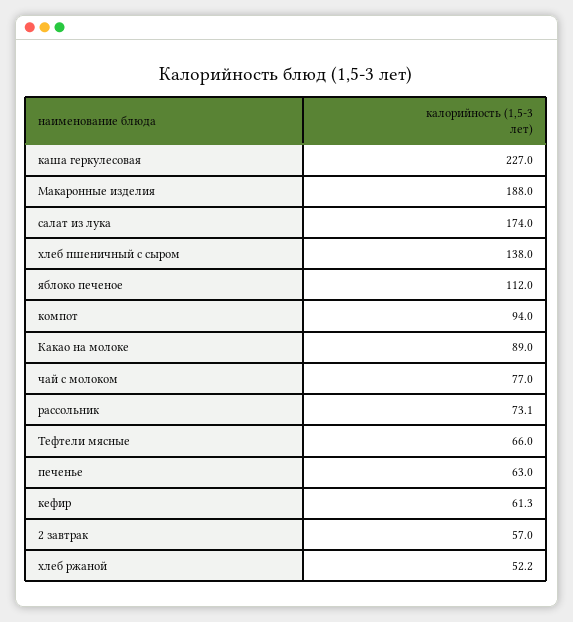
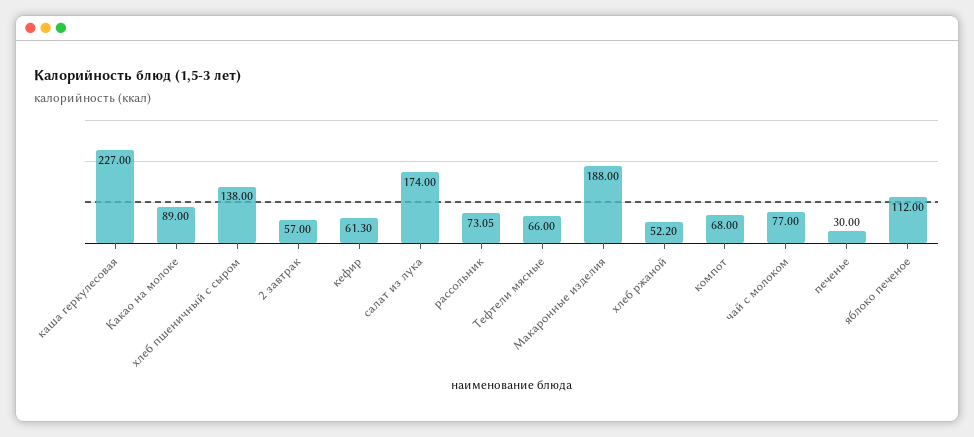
  {
    "каша геркулесовая": 227,
    "Макаронные изделия": 188,
    "салат из лука": 174,
    "хлеб пшеничный с сыром": 138,
    "яблоко печеное": 112,
-   "компот": 94,
+   "компот": 68,
    "Какао на молоке": 89,
    "чай с молоком": 77,
    "рассольник": 73.05,
    "Тефтели мясные": 66,
-   "печенье": 63,
+   "печенье": 30,
    "кефир": 61.3,
    "2 завтрак": 57,
    "хлеб ржаной": 52.2
  }

